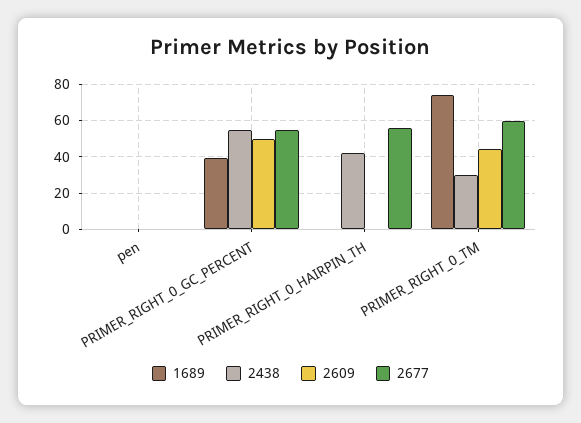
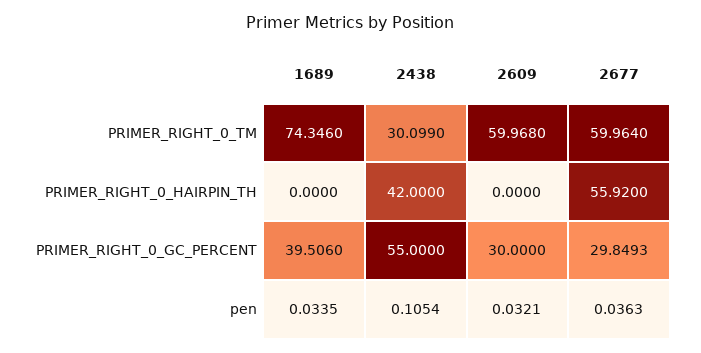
  {
    "1689": {
      "pen": 0.0335,
      "PRIMER_RIGHT_0_GC_PERCENT": 39.506,
      "PRIMER_RIGHT_0_HAIRPIN_TH": 0,
      "PRIMER_RIGHT_0_TM": 74.346
    },
    "2438": {
      "pen": 0.1054,
      "PRIMER_RIGHT_0_GC_PERCENT": 55,
      "PRIMER_RIGHT_0_HAIRPIN_TH": 42,
      "PRIMER_RIGHT_0_TM": 30.099
    },
    "2609": {
      "pen": 0.0321,
-     "PRIMER_RIGHT_0_GC_PERCENT": 50,
+     "PRIMER_RIGHT_0_GC_PERCENT": 30,
      "PRIMER_RIGHT_0_HAIRPIN_TH": 0,
-     "PRIMER_RIGHT_0_TM": 45
+     "PRIMER_RIGHT_0_TM": 59.968
    },
    "2677": {
      "pen": 0.0363,
-     "PRIMER_RIGHT_0_GC_PERCENT": 55,
+     "PRIMER_RIGHT_0_GC_PERCENT": 29.8493,
      "PRIMER_RIGHT_0_HAIRPIN_TH": 55.92,
      "PRIMER_RIGHT_0_TM": 59.964
    }
  }

